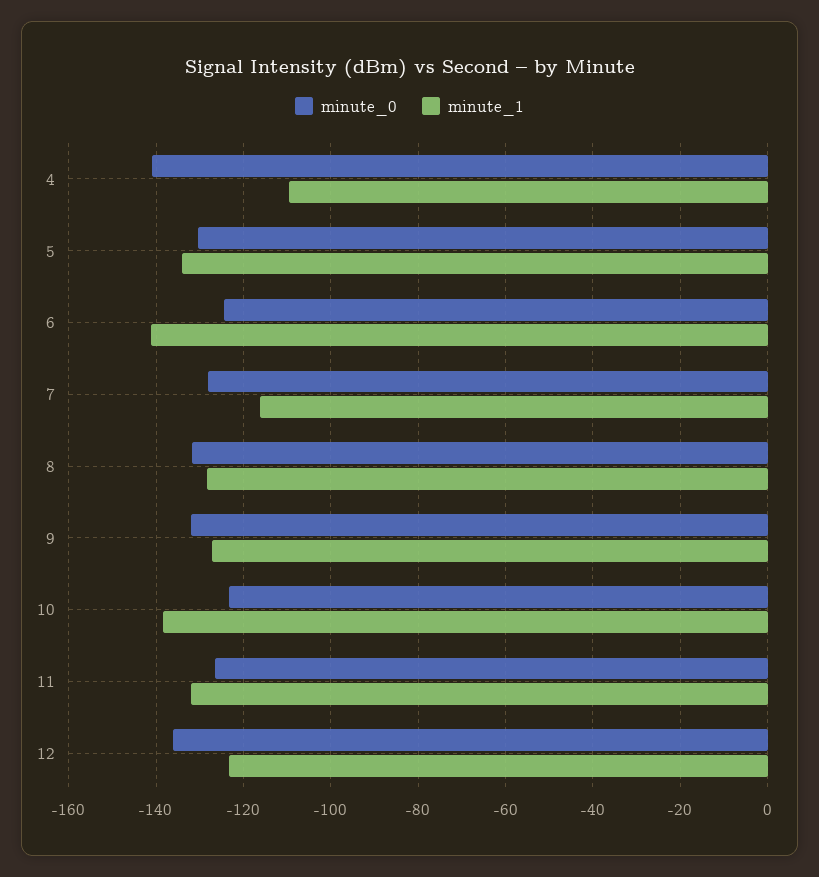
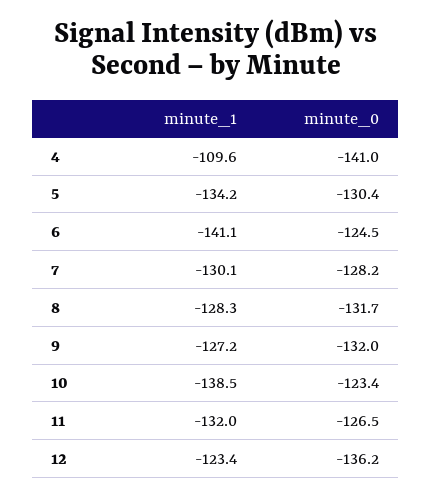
  {
    "minute_0": {
      "4": -141,
      "5": -130.4,
      "6": -124.5,
      "7": -128.2,
      "8": -131.7,
      "9": -132,
      "10": -123.4,
      "11": -126.5,
      "12": -136.2
    },
    "minute_1": {
      "4": -109.6,
      "5": -134.2,
      "6": -141.1,
-     "7": -116,
+     "7": -130.1,
      "8": -128.3,
      "9": -127.2,
      "10": -138.5,
      "11": -132,
      "12": -123.4
    }
  }

